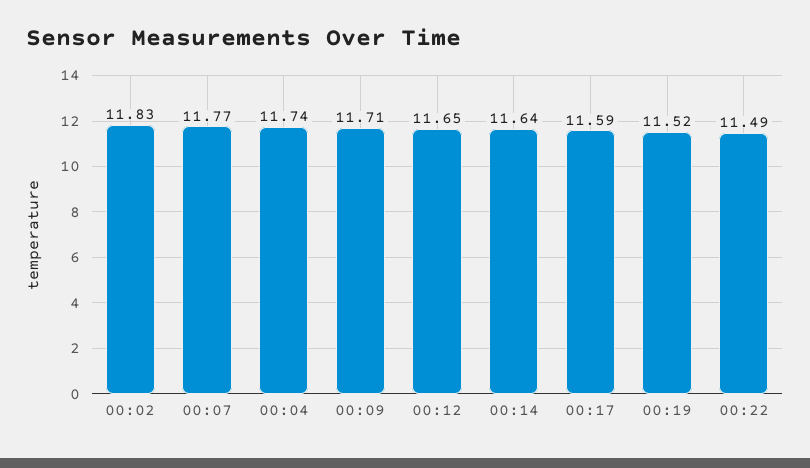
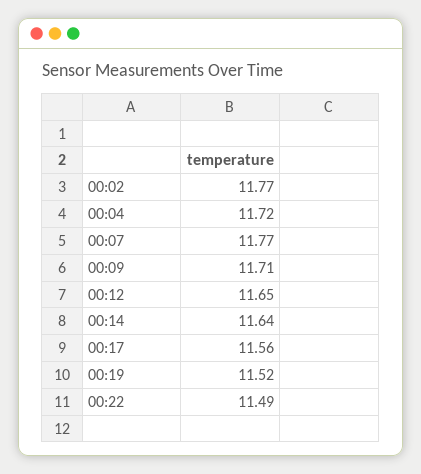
  {
-   "00:02": 11.83,
+   "00:02": 11.77,
    "00:07": 11.77,
-   "00:04": 11.74,
+   "00:04": 11.72,
    "00:09": 11.71,
    "00:12": 11.65,
    "00:14": 11.64,
-   "00:17": 11.59,
+   "00:17": 11.56,
    "00:19": 11.52,
    "00:22": 11.49
  }

